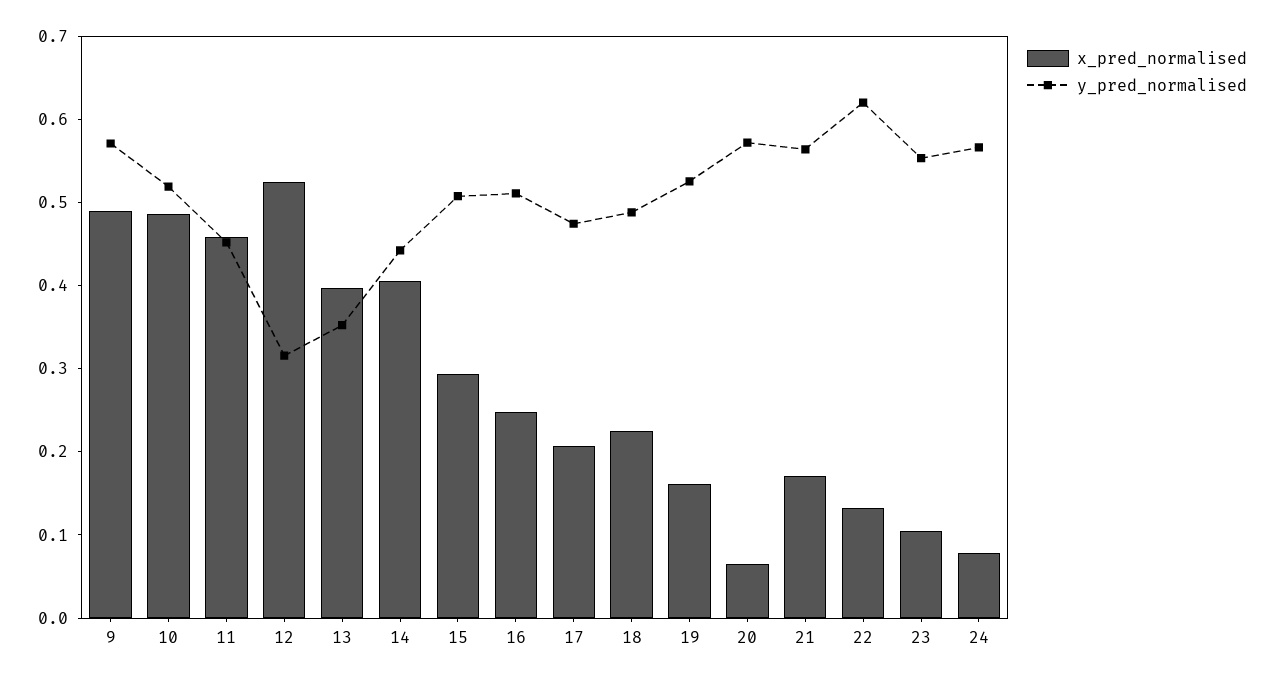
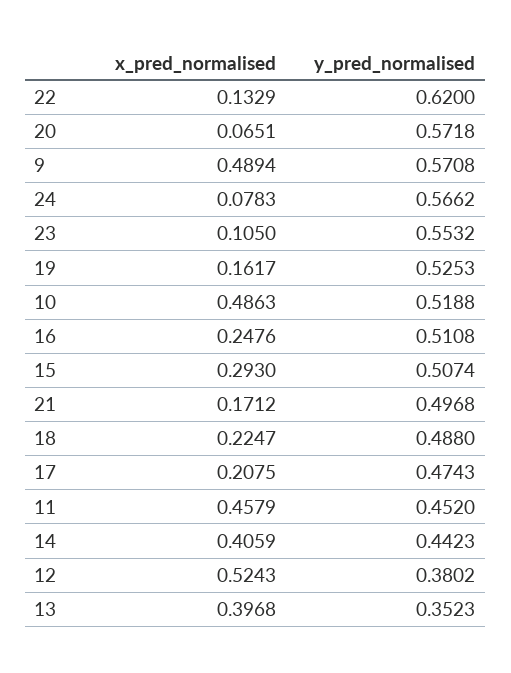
  {
    "x_pred_normalised": {
      "9": 0.4894,
      "10": 0.4863,
      "11": 0.4579,
      "12": 0.5243,
      "13": 0.3968,
      "14": 0.4059,
      "15": 0.293,
      "16": 0.2476,
      "17": 0.2075,
      "18": 0.2247,
      "19": 0.1617,
      "20": 0.0651,
      "21": 0.1712,
      "22": 0.1329,
      "23": 0.105,
      "24": 0.0783
    },
    "y_pred_normalised": {
      "9": 0.5708,
      "10": 0.5188,
      "11": 0.452,
-     "12": 0.32,
+     "12": 0.3802,
      "13": 0.3523,
      "14": 0.4423,
      "15": 0.5074,
      "16": 0.5108,
      "17": 0.4743,
      "18": 0.488,
      "19": 0.5253,
      "20": 0.5718,
-     "21": 0.56,
+     "21": 0.4968,
      "22": 0.62,
      "23": 0.5532,
      "24": 0.5662
    }
  }

